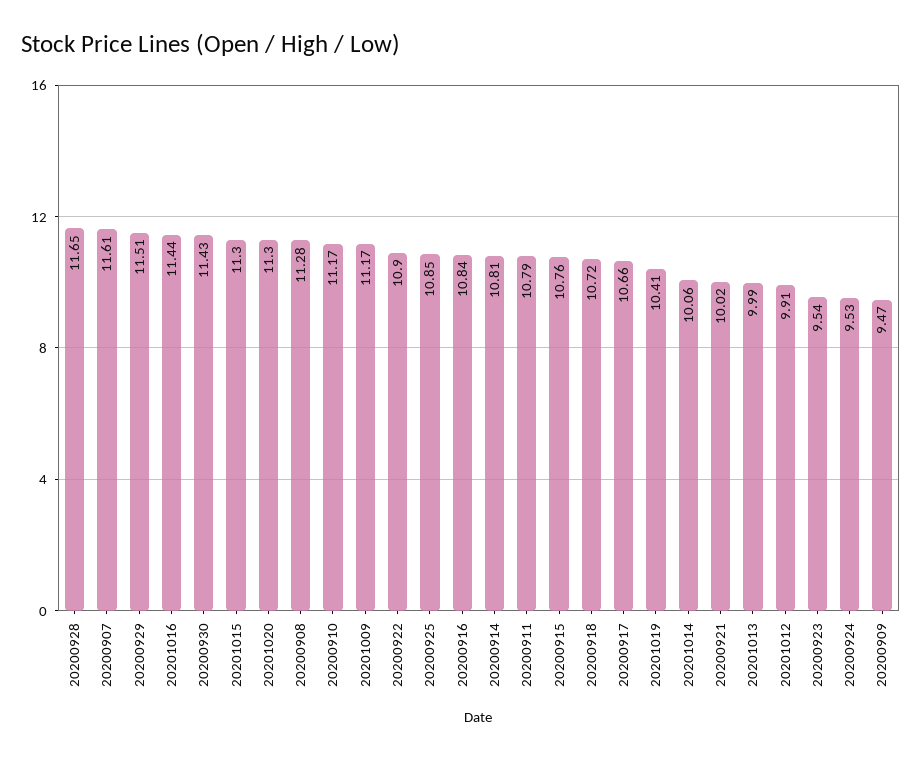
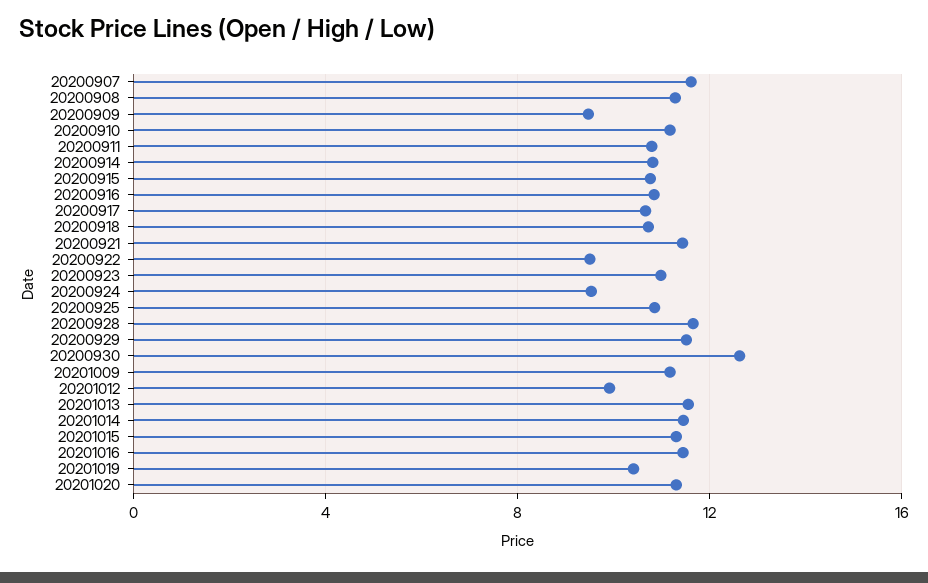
  {
    "20200928": 11.65,
    "20200907": 11.61,
    "20200929": 11.51,
    "20201016": 11.44,
-   "20200930": 11.43,
+   "20200930": 12.5,
    "20201015": 11.3,
    "20201020": 11.3,
    "20200908": 11.28,
    "20200910": 11.17,
    "20201009": 11.17,
-   "20200922": 10.9,
+   "20200922": 9.5,
    "20200925": 10.85,
    "20200916": 10.84,
    "20200914": 10.81,
    "20200911": 10.79,
    "20200915": 10.76,
    "20200918": 10.72,
    "20200917": 10.66,
    "20201019": 10.41,
-   "20201014": 10.06,
+   "20201014": 11.5,
-   "20200921": 10.02,
+   "20200921": 11.5,
-   "20201013": 9.99,
+   "20201013": 11.5,
    "20201012": 9.91,
-   "20200923": 9.54,
+   "20200923": 11,
    "20200924": 9.53,
    "20200909": 9.47
  }

